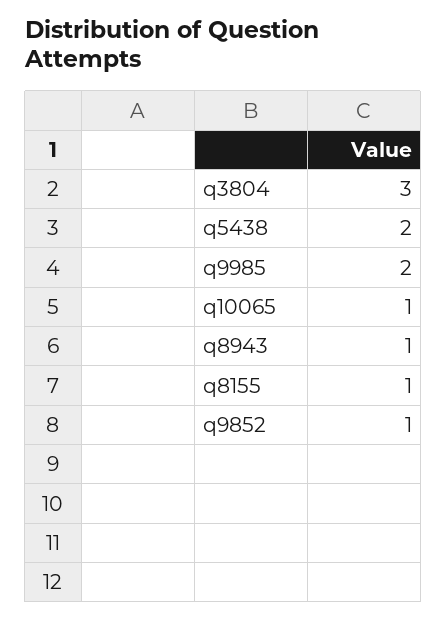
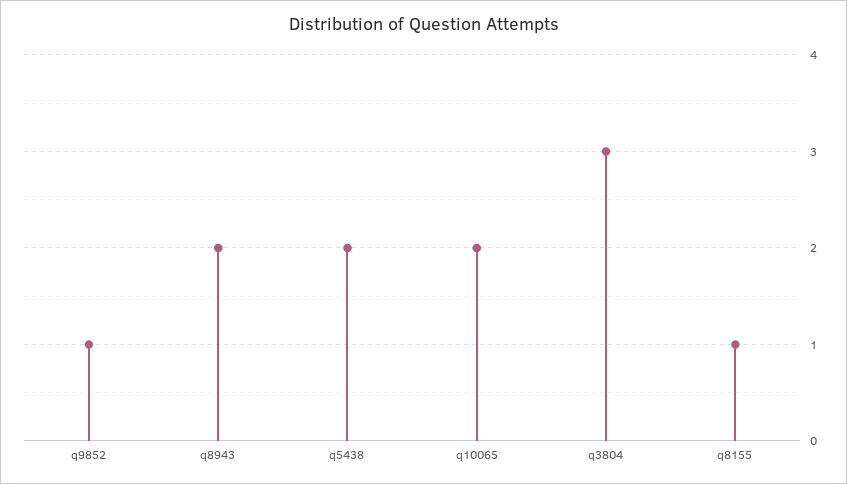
  {
    "q3804": 3,
    "q5438": 2,
-   "q9985": 2,
-   "q10065": 1,
+   "q10065": 2,
-   "q8943": 1,
+   "q8943": 2,
    "q8155": 1,
    "q9852": 1
  }

